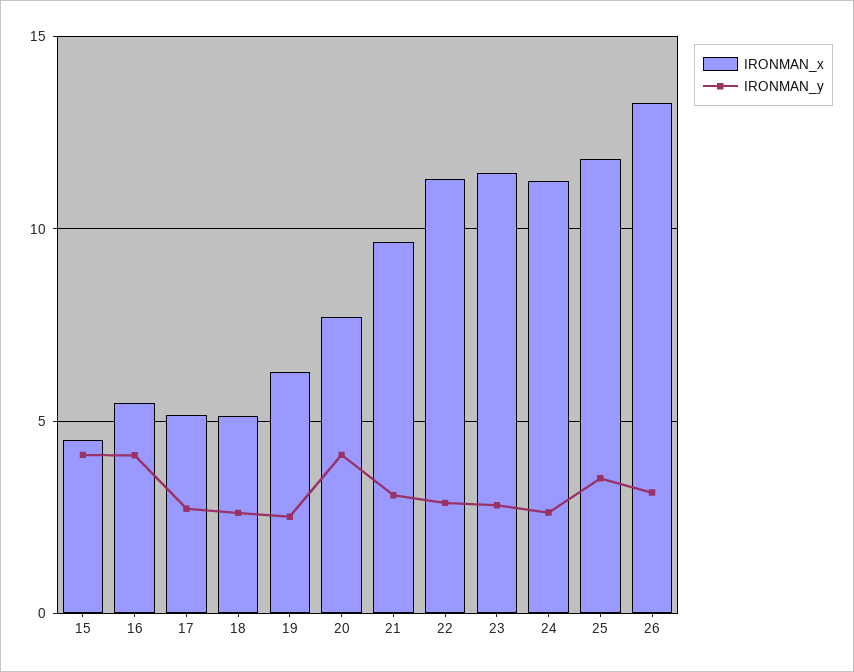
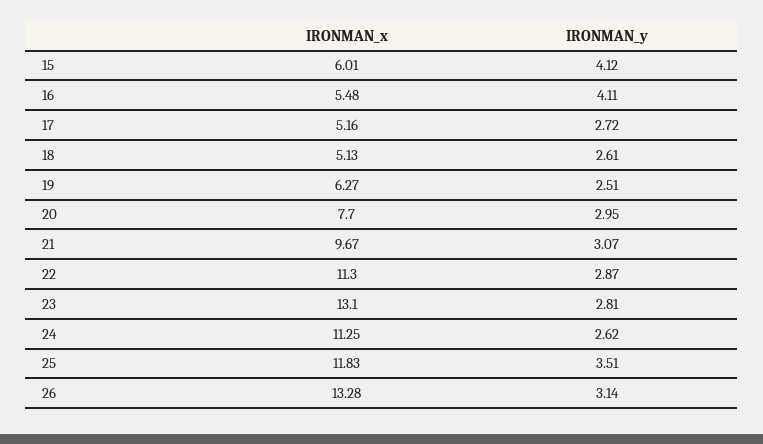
  {
    "IRONMAN_x": {
-     "15": 4.5,
+     "15": 6.01,
      "16": 5.48,
      "17": 5.16,
      "18": 5.13,
      "19": 6.27,
      "20": 7.7,
      "21": 9.67,
      "22": 11.3,
-     "23": 11.5,
+     "23": 13.1,
      "24": 11.25,
      "25": 11.83,
      "26": 13.28
    },
    "IRONMAN_y": {
      "15": 4.12,
      "16": 4.11,
      "17": 2.72,
      "18": 2.61,
      "19": 2.51,
-     "20": 4,
+     "20": 2.95,
      "21": 3.07,
      "22": 2.87,
      "23": 2.81,
      "24": 2.62,
      "25": 3.51,
      "26": 3.14
    }
  }

